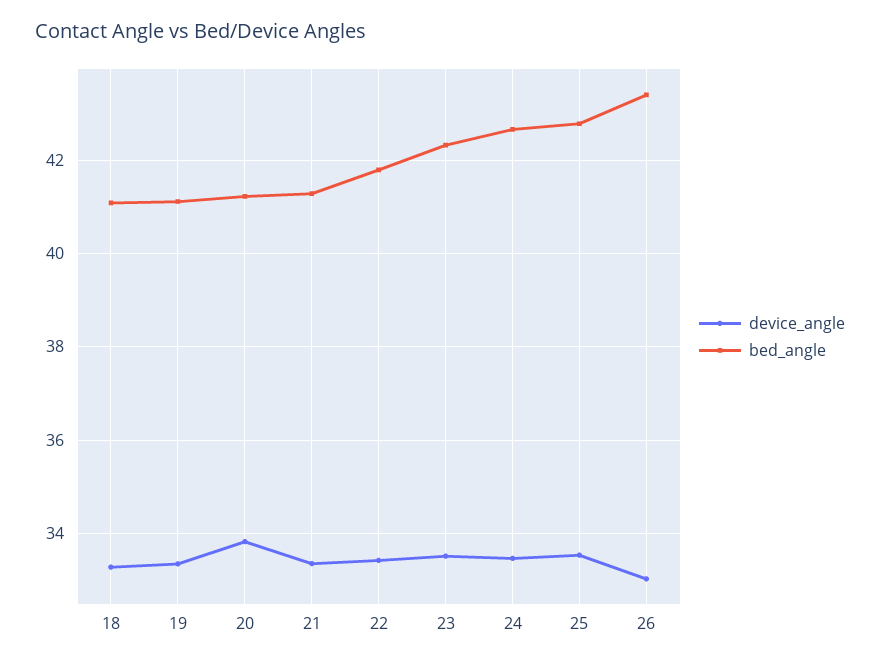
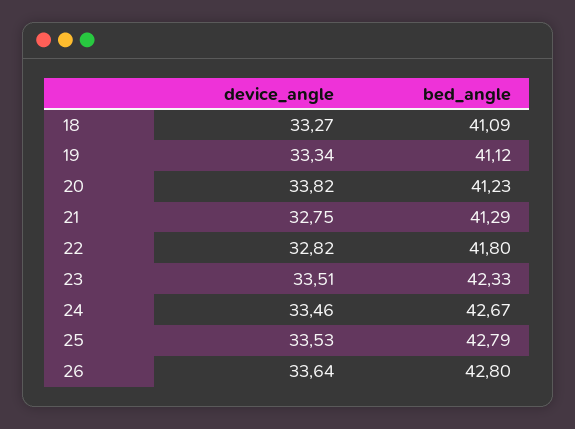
  {
    "device_angle": {
      "18": 33.27,
      "19": 33.34,
      "20": 33.82,
-     "21": 33.4,
+     "21": 32.75,
-     "22": 33.4,
+     "22": 32.82,
      "23": 33.51,
      "24": 33.46,
      "25": 33.53,
-     "26": 33
+     "26": 33.64
    },
    "bed_angle": {
      "18": 41.09,
      "19": 41.12,
      "20": 41.23,
      "21": 41.29,
      "22": 41.8,
      "23": 42.33,
      "24": 42.67,
      "25": 42.79,
-     "26": 43.4
+     "26": 42.8
    }
  }

